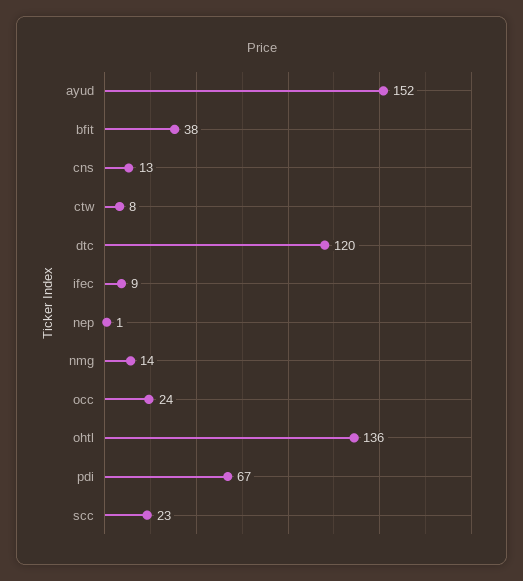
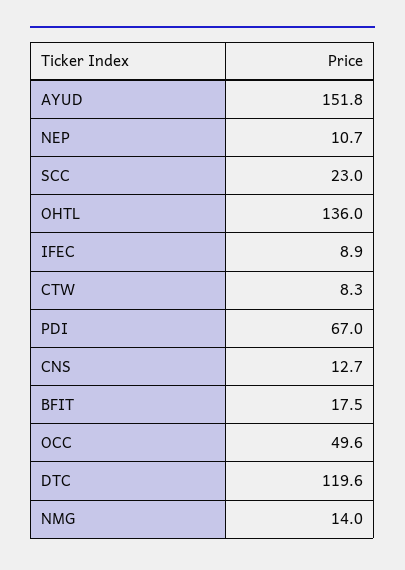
  {
    "ayud": 151.8,
-   "bfit": 38,
+   "bfit": 17.5,
    "cns": 12.7,
    "ctw": 8.3,
    "dtc": 119.6,
    "ifec": 8.9,
-   "nep": 1,
+   "nep": 10.7,
    "nmg": 14,
-   "occ": 24,
+   "occ": 49.6,
    "ohtl": 136,
    "pdi": 67,
    "scc": 23
  }

